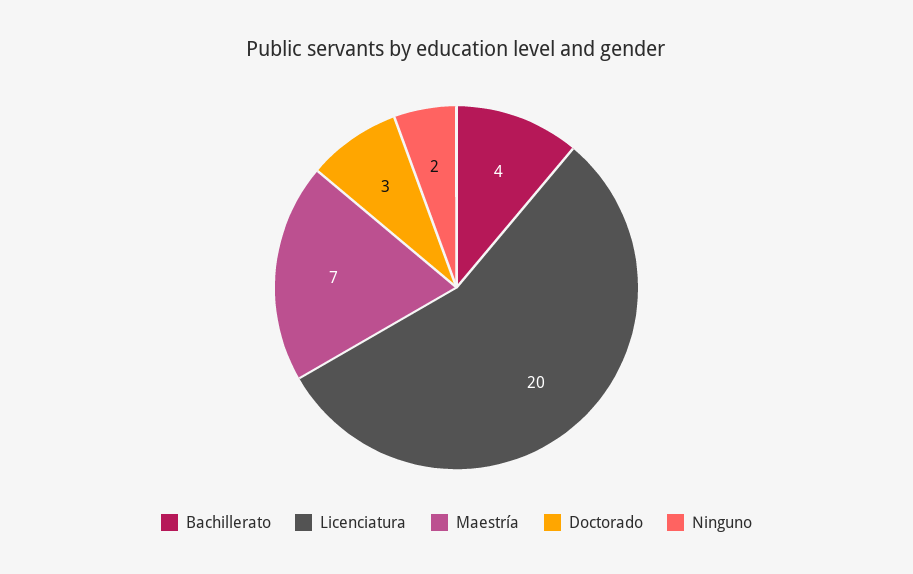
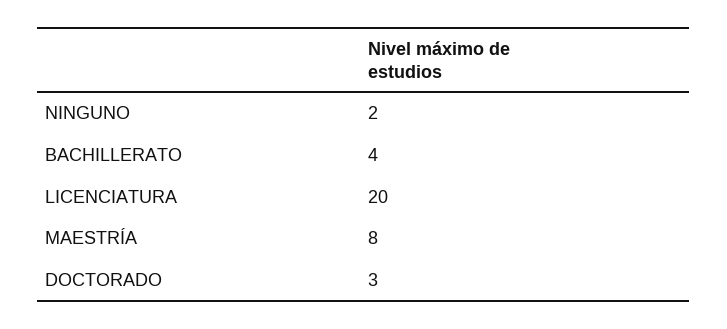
  {
    "Bachillerato": 4,
    "Licenciatura": 20,
-   "Maestría": 7,
+   "Maestría": 8,
    "Doctorado": 3,
    "Ninguno": 2
  }

